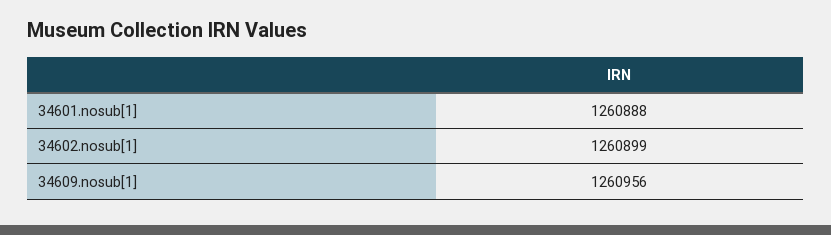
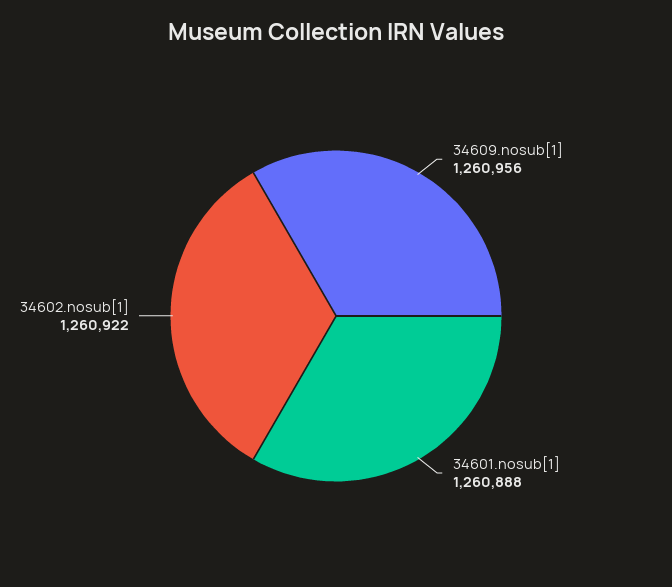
  {
    "34601.nosub[1]": 1260888,
-   "34602.nosub[1]": 1260899,
+   "34602.nosub[1]": 1260922,
    "34609.nosub[1]": 1260956
  }

